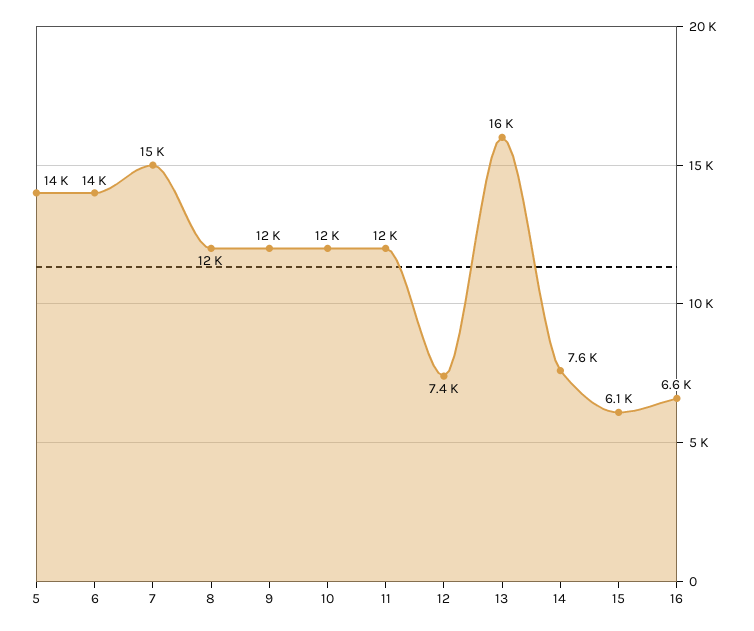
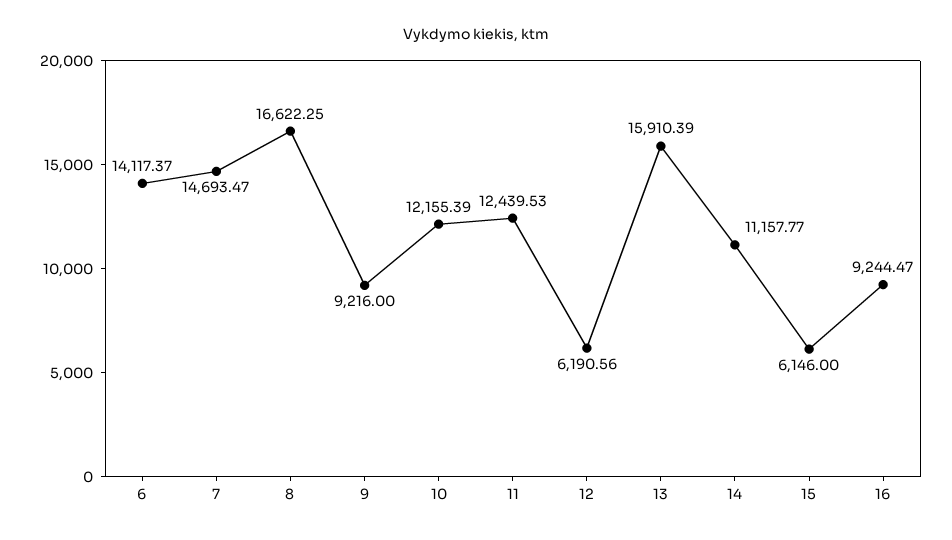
  {
-   "5": 14000,
    "6": 14117.37,
    "7": 14693.47,
-   "8": 12000,
+   "8": 16622.25,
-   "9": 12000,
+   "9": 9216,
    "10": 12155.39,
    "11": 12439.53,
-   "12": 7400,
+   "12": 6190.56,
    "13": 15910.39,
-   "14": 7600,
+   "14": 11157.77,
    "15": 6146,
-   "16": 6600
+   "16": 9244.47
  }

